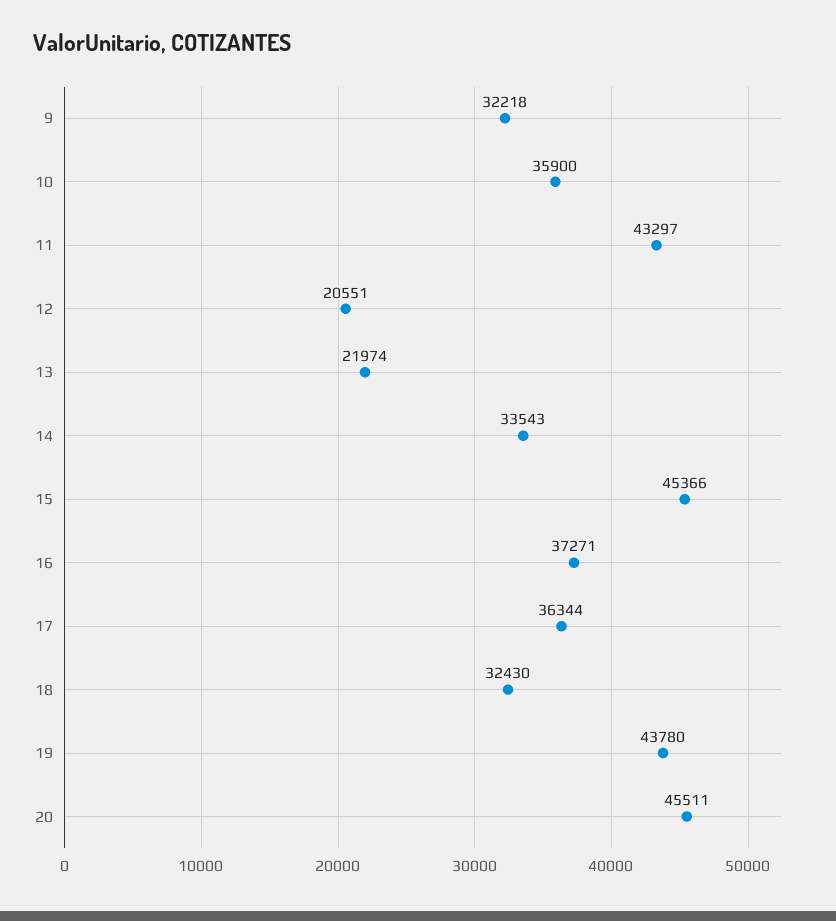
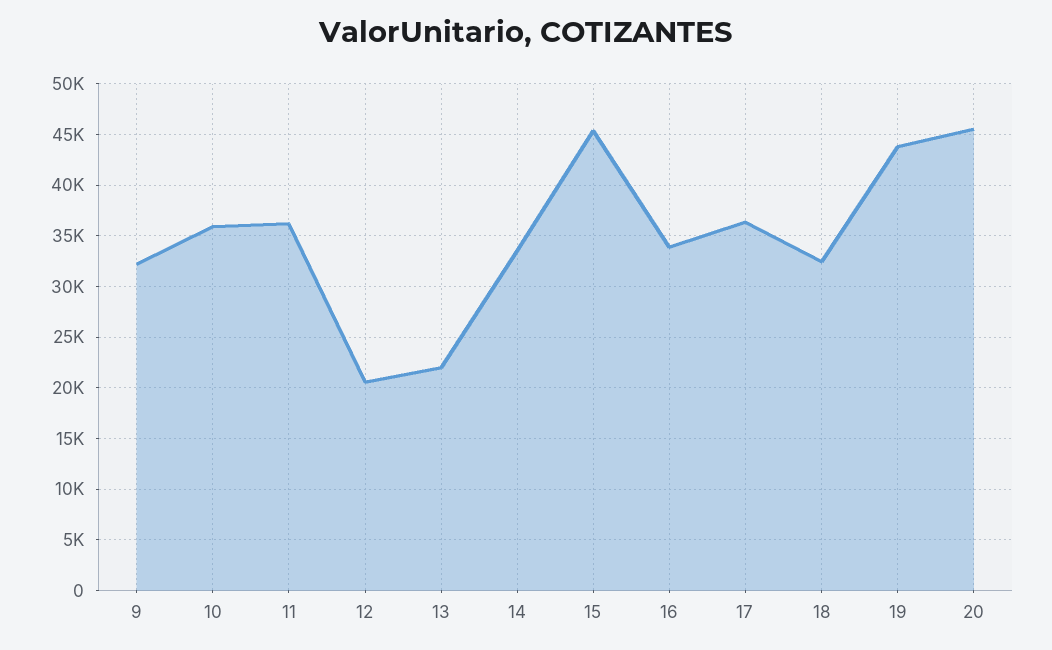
  {
    "9": 32218,
    "10": 35900,
-   "11": 43297,
+   "11": 36000,
    "12": 20551,
    "13": 21974,
    "14": 33543,
    "15": 45366,
-   "16": 37271,
+   "16": 34000,
    "17": 36344,
    "18": 32430,
    "19": 43780,
    "20": 45511
  }

